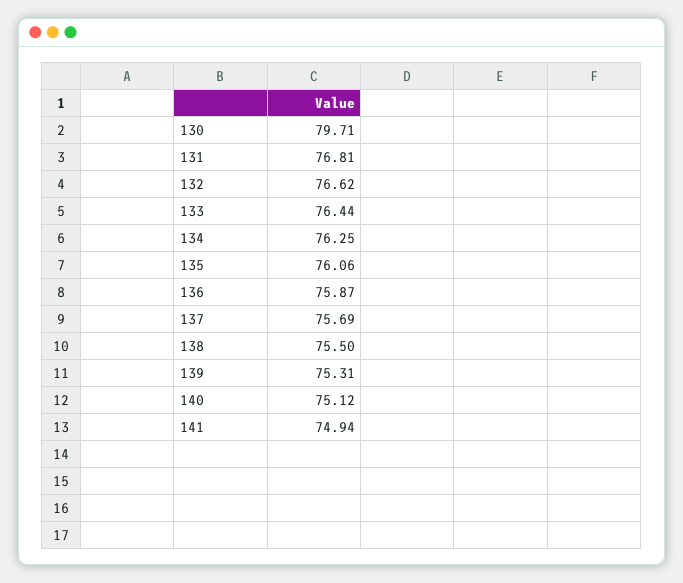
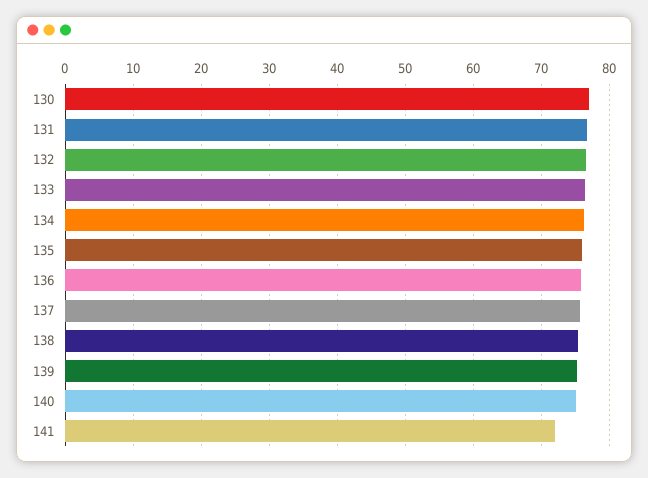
  {
-   "130": 79.71,
+   "130": 77,
    "131": 76.81,
    "132": 76.62,
    "133": 76.44,
    "134": 76.25,
    "135": 76.06,
    "136": 75.87,
    "137": 75.69,
    "138": 75.5,
    "139": 75.31,
    "140": 75.12,
-   "141": 74.94
+   "141": 72
  }

